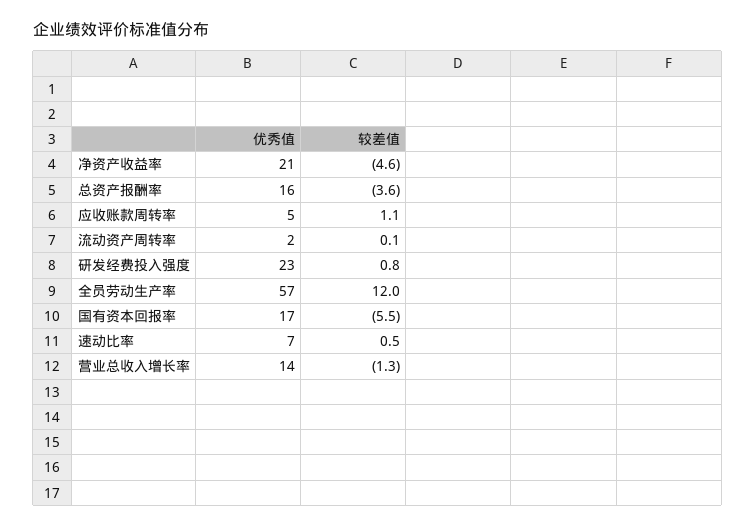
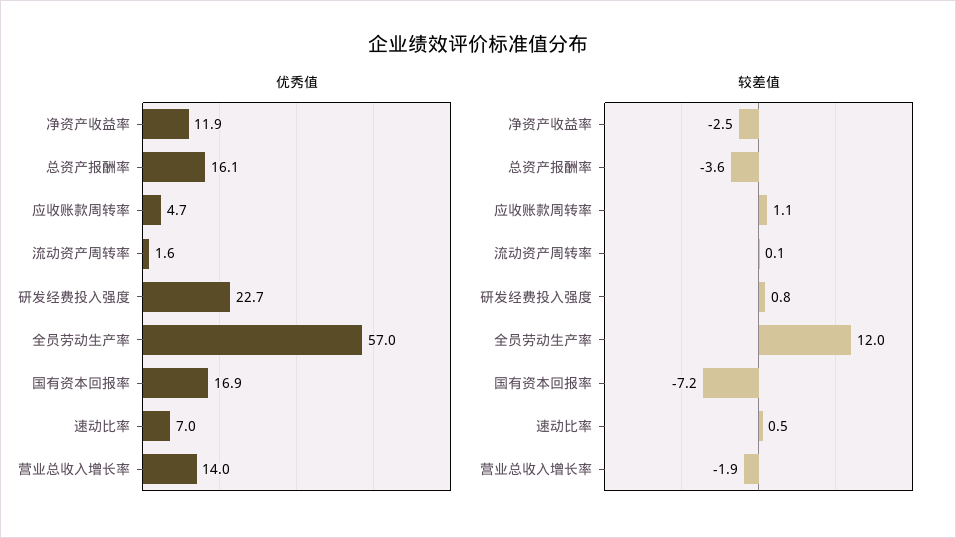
  {
    "优秀值": {
-     "净资产收益率": 21,
+     "净资产收益率": 11.9,
      "总资产报酬率": 16.1,
      "应收账款周转率": 4.7,
      "流动资产周转率": 1.6,
      "研发经费投入强度": 22.7,
      "全员劳动生产率": 57,
      "国有资本回报率": 16.9,
      "速动比率": 7,
      "营业总收入增长率": 14
    },
    "较差值": {
-     "净资产收益率": -4.6,
+     "净资产收益率": -2.5,
      "总资产报酬率": -3.6,
      "应收账款周转率": 1.1,
      "流动资产周转率": 0.1,
      "研发经费投入强度": 0.8,
      "全员劳动生产率": 12,
-     "国有资本回报率": -5.5,
+     "国有资本回报率": -7.2,
      "速动比率": 0.5,
-     "营业总收入增长率": -1.3
+     "营业总收入增长率": -1.9
    }
  }

